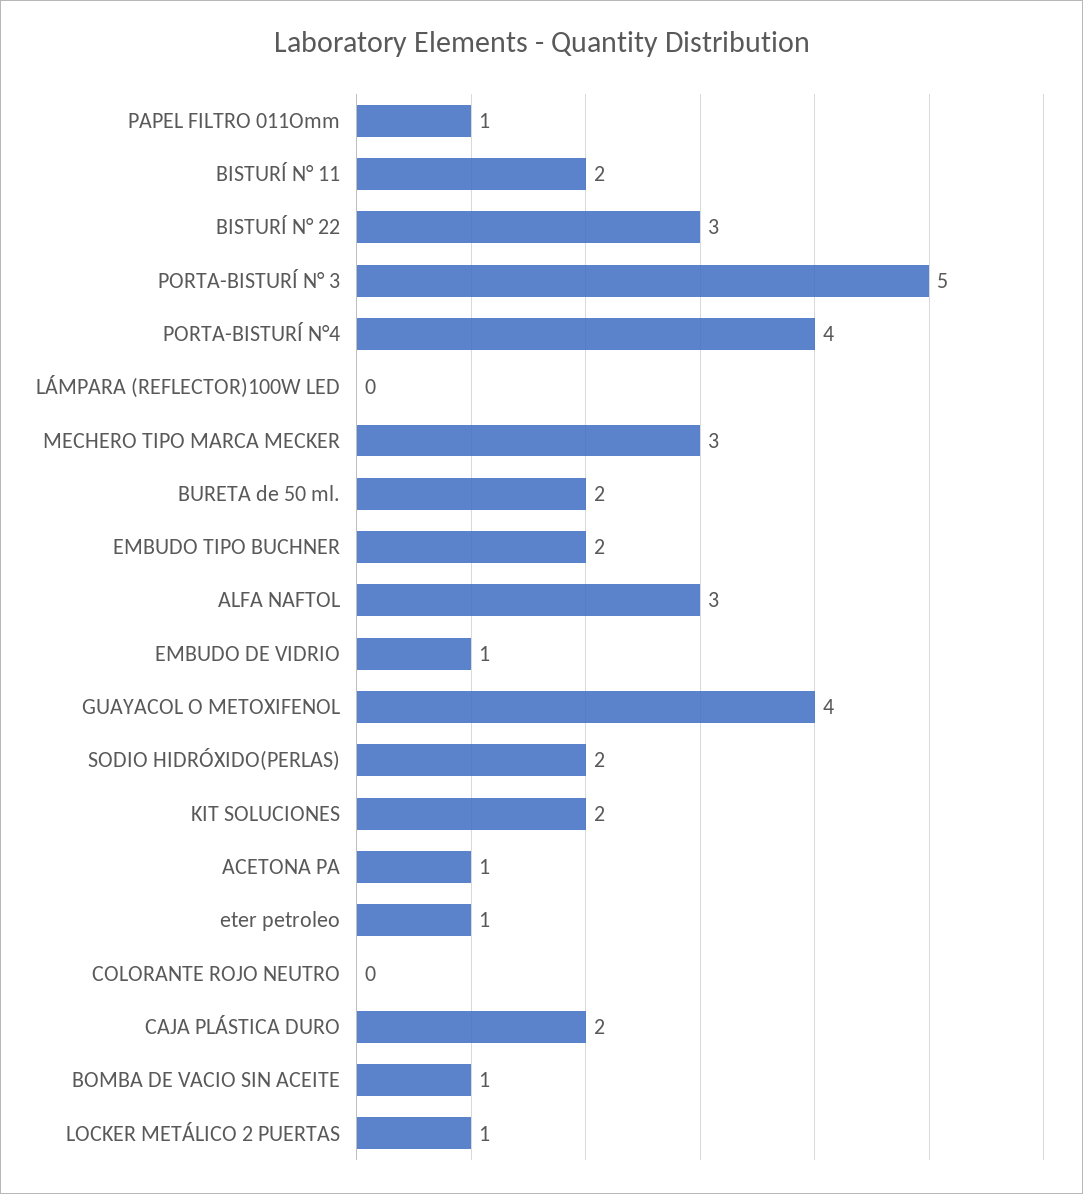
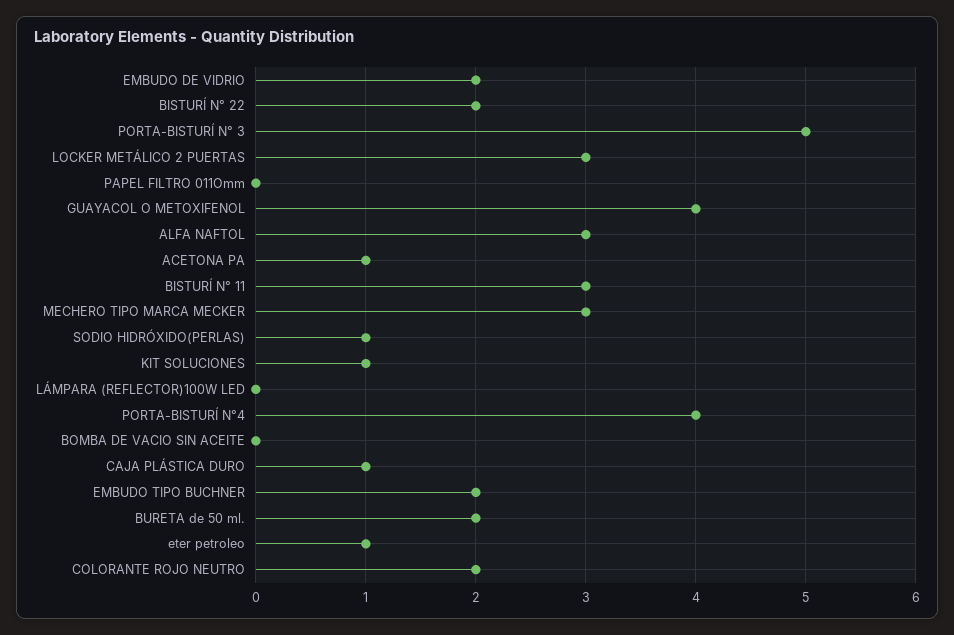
  {
-   "PAPEL FILTRO 011Omm": 1,
+   "PAPEL FILTRO 011Omm": 0,
-   "BISTURÍ N° 11": 2,
+   "BISTURÍ N° 11": 3,
-   "BISTURÍ N° 22": 3,
+   "BISTURÍ N° 22": 2,
    "PORTA-BISTURÍ N° 3": 5,
    "PORTA-BISTURÍ N°4": 4,
    "LÁMPARA (REFLECTOR)100W LED": 0,
    "MECHERO TIPO MARCA MECKER": 3,
    "BURETA de 50 ml.": 2,
    "EMBUDO TIPO BUCHNER": 2,
    "ALFA NAFTOL": 3,
-   "EMBUDO DE VIDRIO": 1,
+   "EMBUDO DE VIDRIO": 2,
    "GUAYACOL O METOXIFENOL": 4,
-   "SODIO HIDRÓXIDO(PERLAS)": 2,
+   "SODIO HIDRÓXIDO(PERLAS)": 1,
-   "KIT SOLUCIONES": 2,
+   "KIT SOLUCIONES": 1,
    "ACETONA PA": 1,
    "eter petroleo": 1,
-   "COLORANTE ROJO NEUTRO": 0,
+   "COLORANTE ROJO NEUTRO": 2,
-   "CAJA PLÁSTICA DURO": 2,
+   "CAJA PLÁSTICA DURO": 1,
-   "BOMBA DE VACIO SIN ACEITE": 1,
+   "BOMBA DE VACIO SIN ACEITE": 0,
-   "LOCKER METÁLICO 2 PUERTAS": 1
+   "LOCKER METÁLICO 2 PUERTAS": 3
  }

